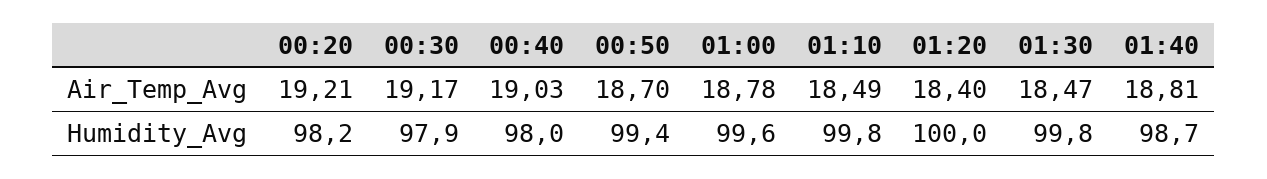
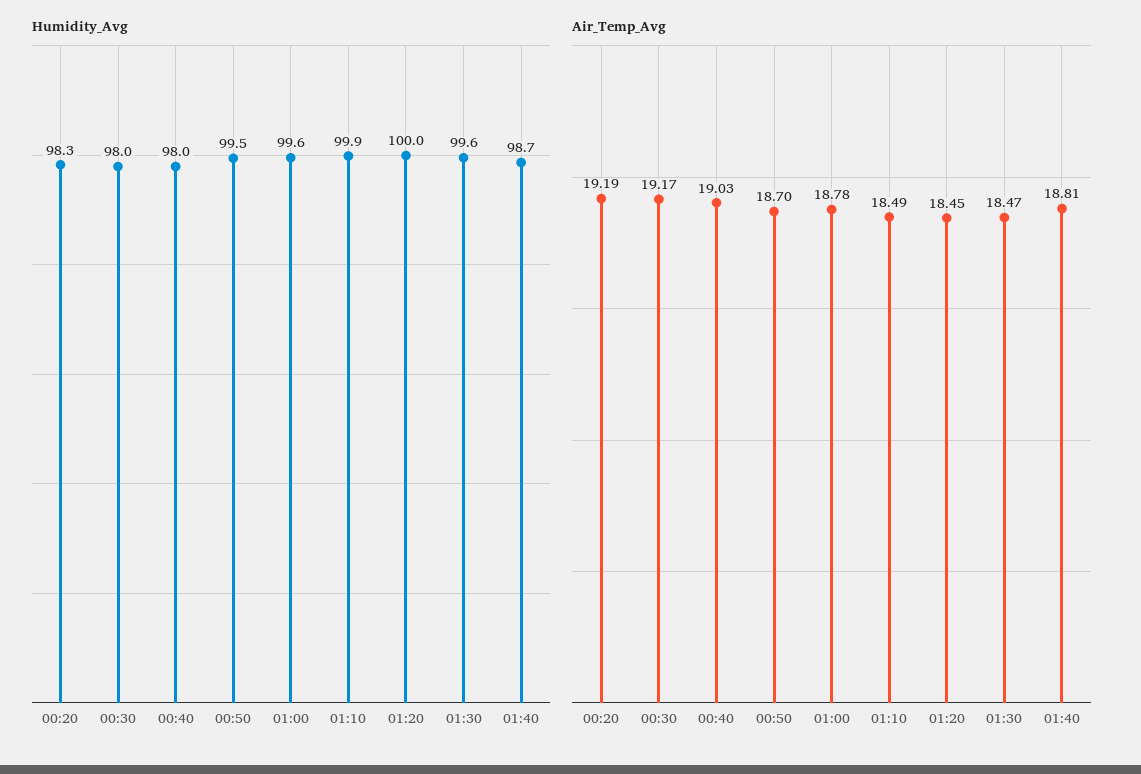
  {
    "Air_Temp_Avg": {
-     "00:20": 19.21,
+     "00:20": 19.19,
      "00:30": 19.17,
      "00:40": 19.03,
      "00:50": 18.7,
      "01:00": 18.78,
      "01:10": 18.49,
-     "01:20": 18.4,
+     "01:20": 18.45,
      "01:30": 18.47,
      "01:40": 18.81
    },
    "Humidity_Avg": {
-     "00:20": 98.2,
+     "00:20": 98.3,
-     "00:30": 97.9,
+     "00:30": 98,
      "00:40": 98,
-     "00:50": 99.4,
+     "00:50": 99.5,
      "01:00": 99.6,
-     "01:10": 99.8,
+     "01:10": 99.9,
      "01:20": 100,
-     "01:30": 99.8,
+     "01:30": 99.6,
      "01:40": 98.7
    }
  }

